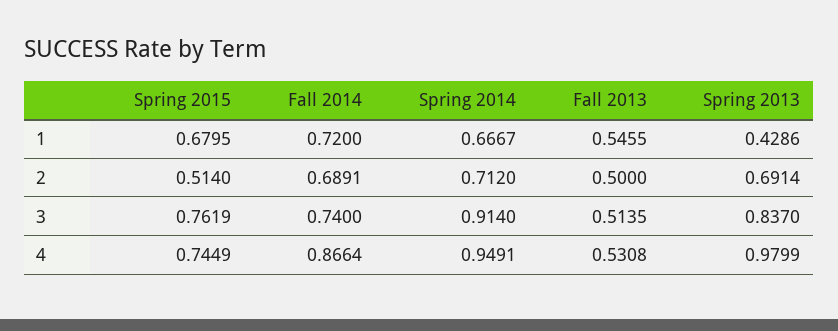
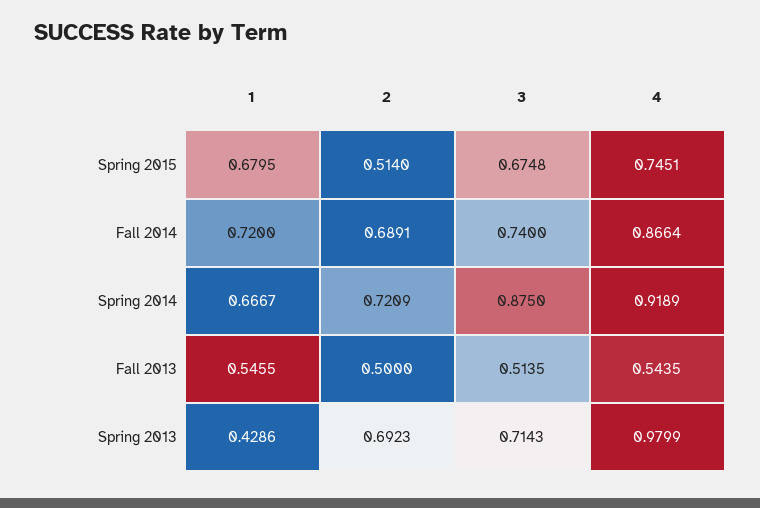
  {
    "Spring 2015": {
      "1": 0.6795,
      "2": 0.514,
-     "3": 0.7619,
+     "3": 0.6748,
-     "4": 0.7449
+     "4": 0.7451
    },
    "Fall 2014": {
      "1": 0.72,
      "2": 0.6891,
      "3": 0.74,
      "4": 0.8664
    },
    "Spring 2014": {
      "1": 0.6667,
-     "2": 0.712,
+     "2": 0.7209,
-     "3": 0.914,
+     "3": 0.875,
-     "4": 0.9491
+     "4": 0.9189
    },
    "Fall 2013": {
      "1": 0.5455,
      "2": 0.5,
      "3": 0.5135,
-     "4": 0.5308
+     "4": 0.5435
    },
    "Spring 2013": {
      "1": 0.4286,
-     "2": 0.6914,
+     "2": 0.6923,
-     "3": 0.837,
+     "3": 0.7143,
      "4": 0.9799
    }
  }

